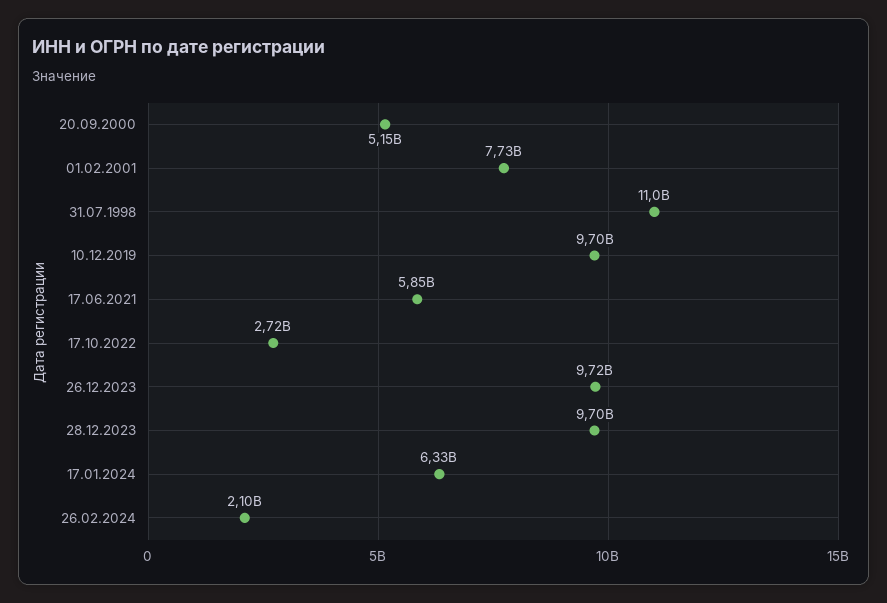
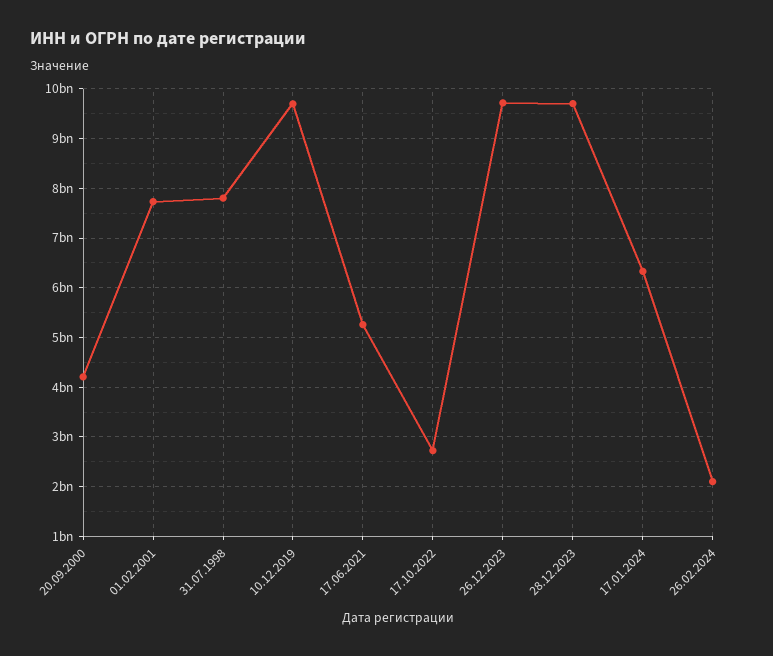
  {
-   "20.09.2000": 5150000000,
+   "20.09.2000": 4200000000,
    "01.02.2001": 7730000000,
-   "31.07.1998": 11000000000,
+   "31.07.1998": 7800000000,
    "10.12.2019": 9700000000,
-   "17.06.2021": 5850000000,
+   "17.06.2021": 5200000000,
    "17.10.2022": 2720000000,
    "26.12.2023": 9720000000,
    "28.12.2023": 9700000000,
    "17.01.2024": 6330000000,
    "26.02.2024": 2100000000
  }

